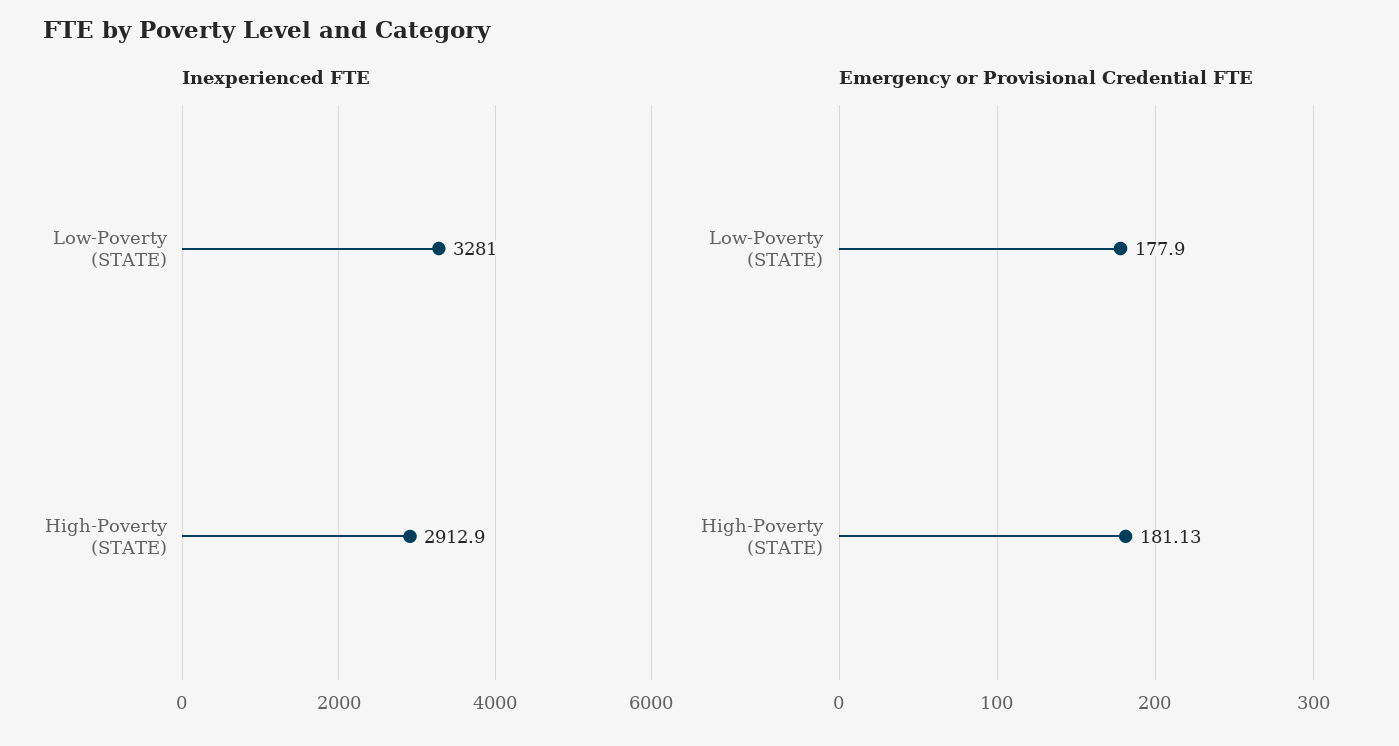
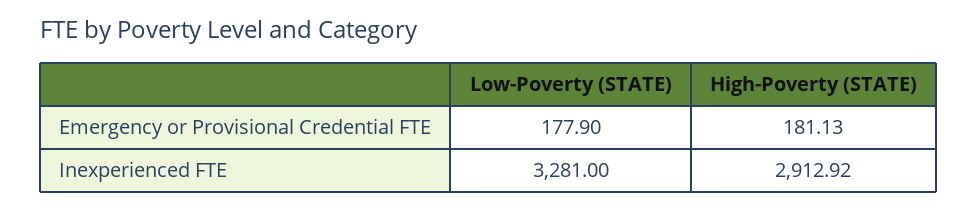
  {
    "Inexperienced FTE": {
      "Low-Poverty (STATE)": 3281,
-     "High-Poverty (STATE)": 2912.9
+     "High-Poverty (STATE)": 2912.92
    },
    "Emergency or Provisional Credential FTE": {
      "Low-Poverty (STATE)": 177.9,
      "High-Poverty (STATE)": 181.13
    }
  }

